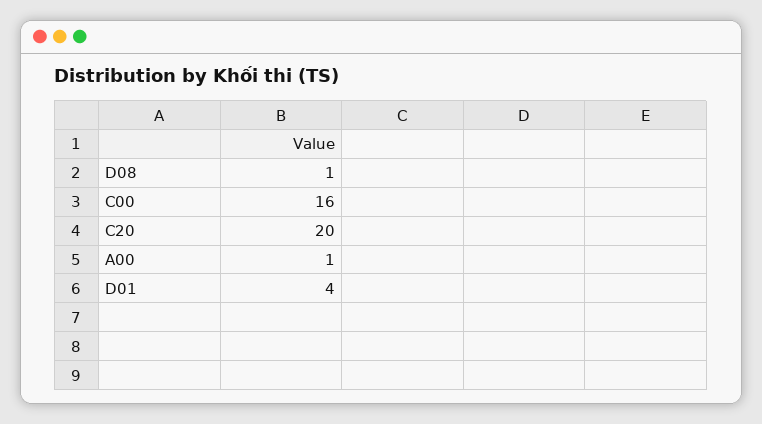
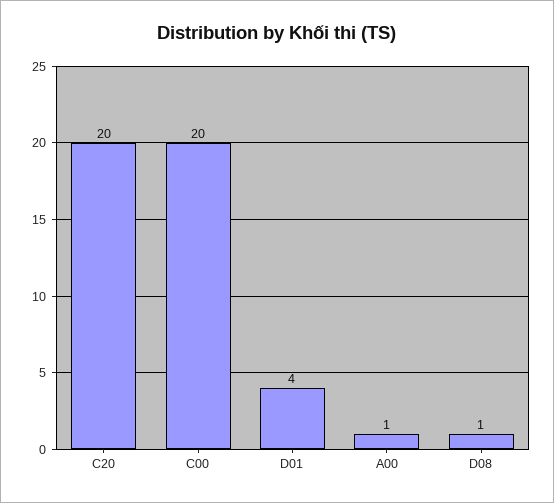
  {
    "D08": 1,
-   "C00": 16,
+   "C00": 20,
    "C20": 20,
    "A00": 1,
    "D01": 4
  }

